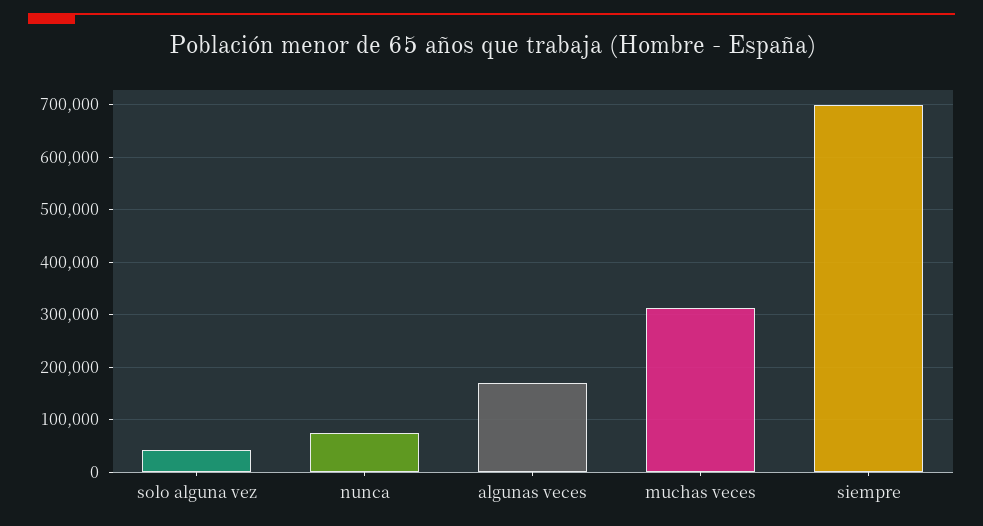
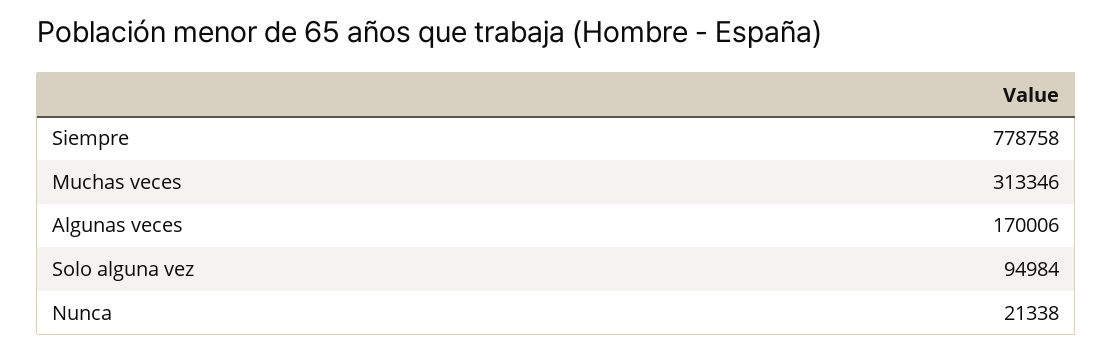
  {
-   "solo alguna vez": 40000,
+   "solo alguna vez": 94984,
-   "nunca": 80000,
+   "nunca": 21338,
    "algunas veces": 170006,
    "muchas veces": 313346,
-   "siempre": 700000
+   "siempre": 778758
  }

